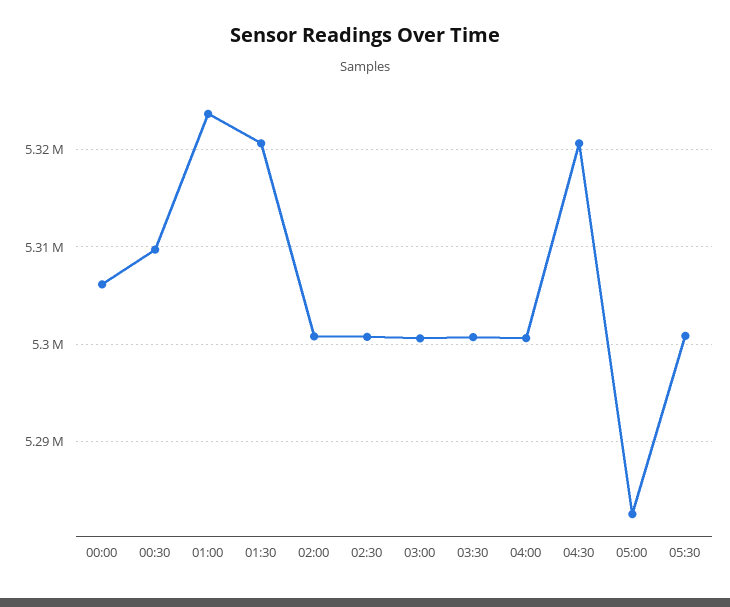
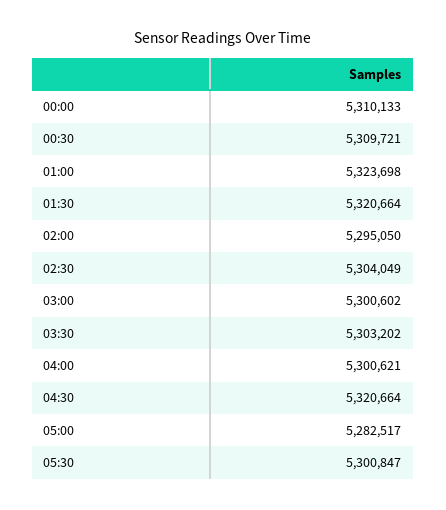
  {
-   "00:00": 5306000,
+   "00:00": 5310133,
    "00:30": 5309721,
    "01:00": 5323698,
    "01:30": 5320664,
-   "02:00": 5301000,
+   "02:00": 5295050,
-   "02:30": 5301000,
+   "02:30": 5304049,
    "03:00": 5300602,
-   "03:30": 5301000,
+   "03:30": 5303202,
    "04:00": 5300621,
    "04:30": 5320664,
    "05:00": 5282517,
    "05:30": 5300847
  }

